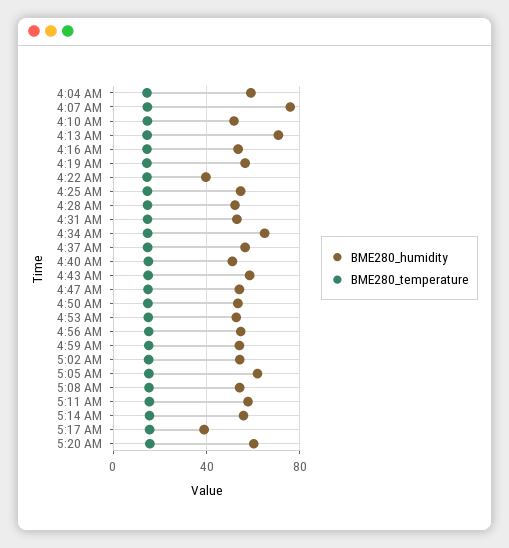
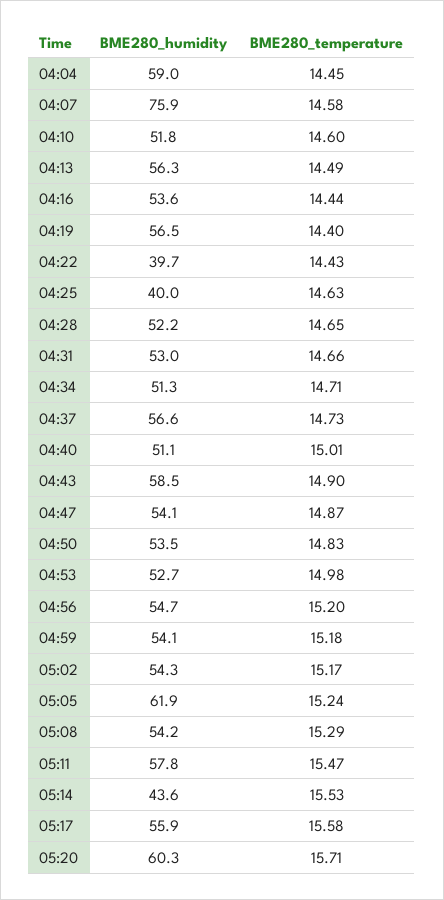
  {
    "BME280_humidity": {
      "4:04 AM": 59,
      "4:07 AM": 75.9,
      "4:10 AM": 51.8,
-     "4:13 AM": 70,
+     "4:13 AM": 56.3,
      "4:16 AM": 53.6,
      "4:19 AM": 56.5,
      "4:22 AM": 39.7,
-     "4:25 AM": 55,
+     "4:25 AM": 40,
      "4:28 AM": 52.2,
      "4:31 AM": 53,
-     "4:34 AM": 65,
+     "4:34 AM": 51.3,
      "4:37 AM": 56.6,
      "4:40 AM": 51.1,
      "4:43 AM": 58.5,
      "4:47 AM": 54.1,
      "4:50 AM": 53.5,
      "4:53 AM": 52.7,
      "4:56 AM": 54.7,
      "4:59 AM": 54.1,
      "5:02 AM": 54.3,
      "5:05 AM": 61.9,
      "5:08 AM": 54.2,
      "5:11 AM": 57.8,
-     "5:14 AM": 55,
+     "5:14 AM": 43.6,
-     "5:17 AM": 40,
+     "5:17 AM": 55.9,
      "5:20 AM": 60.3
    },
    "BME280_temperature": {
      "4:04 AM": 14.45,
      "4:07 AM": 14.58,
      "4:10 AM": 14.6,
      "4:13 AM": 14.49,
      "4:16 AM": 14.44,
      "4:19 AM": 14.4,
      "4:22 AM": 14.43,
      "4:25 AM": 14.63,
      "4:28 AM": 14.65,
      "4:31 AM": 14.66,
      "4:34 AM": 14.71,
      "4:37 AM": 14.73,
      "4:40 AM": 15.01,
      "4:43 AM": 14.9,
      "4:47 AM": 14.87,
      "4:50 AM": 14.83,
      "4:53 AM": 14.98,
      "4:56 AM": 15.2,
      "4:59 AM": 15.18,
      "5:02 AM": 15.17,
      "5:05 AM": 15.24,
      "5:08 AM": 15.29,
      "5:11 AM": 15.47,
      "5:14 AM": 15.53,
      "5:17 AM": 15.58,
      "5:20 AM": 15.71
    }
  }

